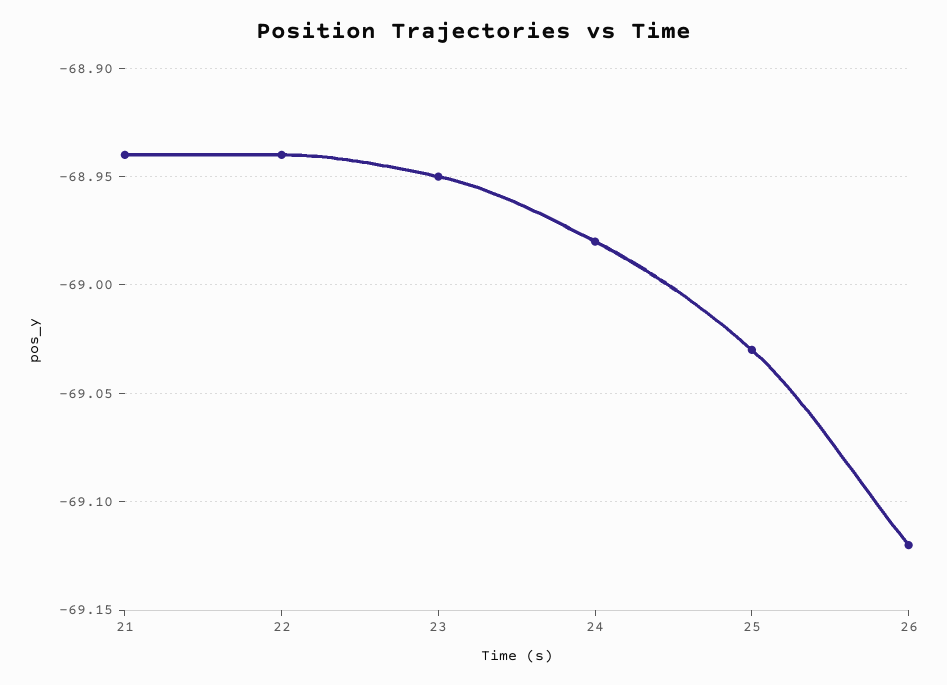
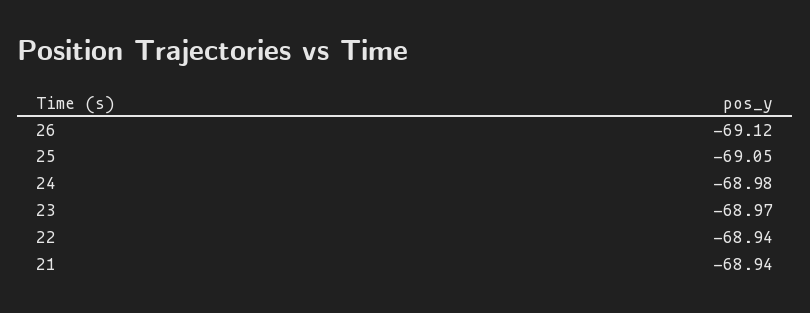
  {
    "21": -68.94,
    "22": -68.94,
-   "23": -68.95,
+   "23": -68.97,
    "24": -68.98,
-   "25": -69.03,
+   "25": -69.05,
    "26": -69.12
  }

